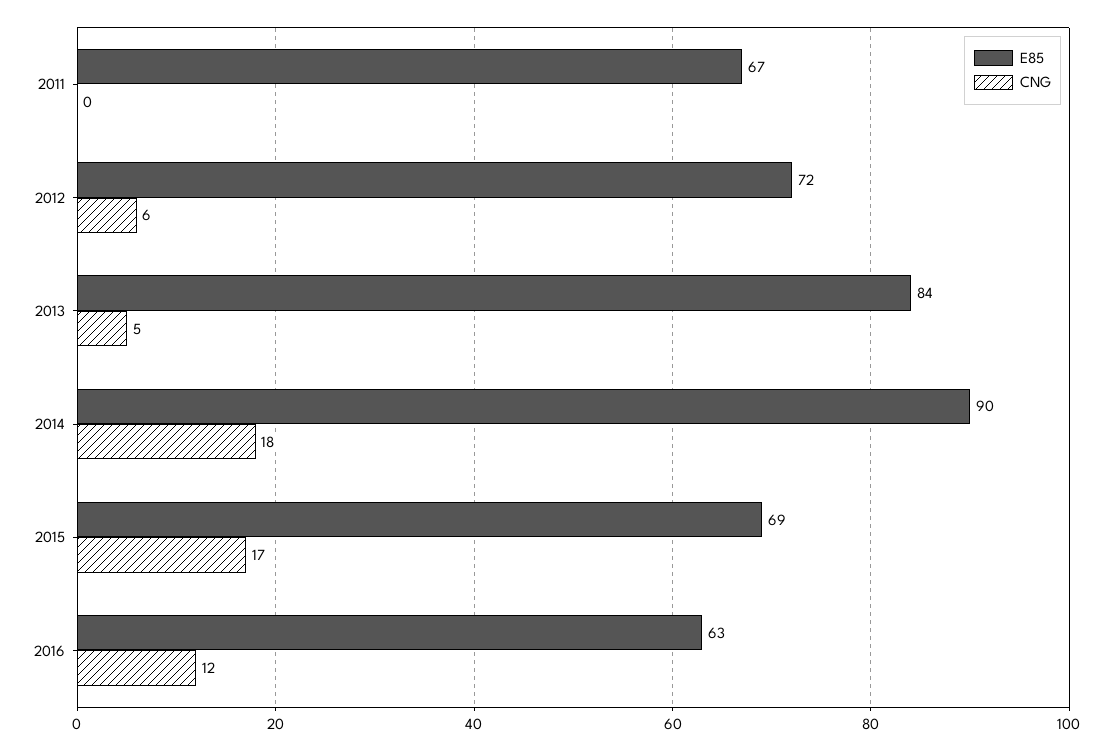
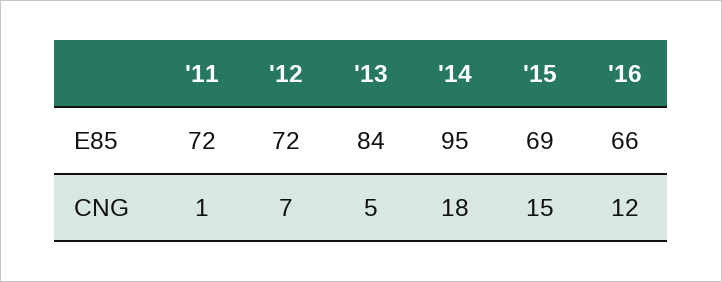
  {
    "E85": {
-     "2011": 67,
+     "2011": 72,
      "2012": 72,
      "2013": 84,
-     "2014": 90,
+     "2014": 95,
      "2015": 69,
-     "2016": 63
+     "2016": 66
    },
    "CNG": {
-     "2011": 0,
+     "2011": 1,
-     "2012": 6,
+     "2012": 7,
      "2013": 5,
      "2014": 18,
-     "2015": 17,
+     "2015": 15,
      "2016": 12
    }
  }

